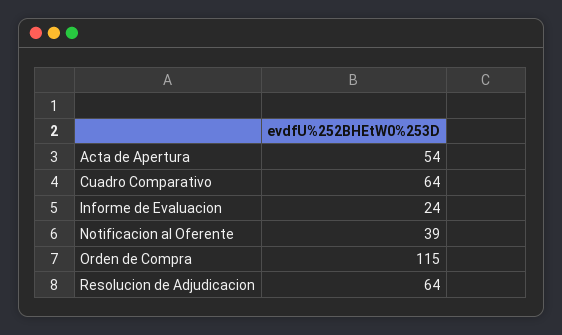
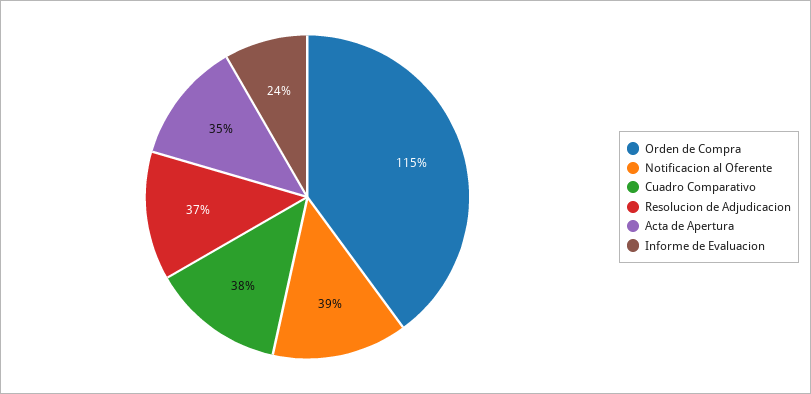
  {
-   "Acta de Apertura": 54,
+   "Acta de Apertura": 35,
-   "Cuadro Comparativo": 64,
+   "Cuadro Comparativo": 38,
    "Informe de Evaluacion": 24,
    "Notificacion al Oferente": 39,
    "Orden de Compra": 115,
-   "Resolucion de Adjudicacion": 64
+   "Resolucion de Adjudicacion": 37
  }

